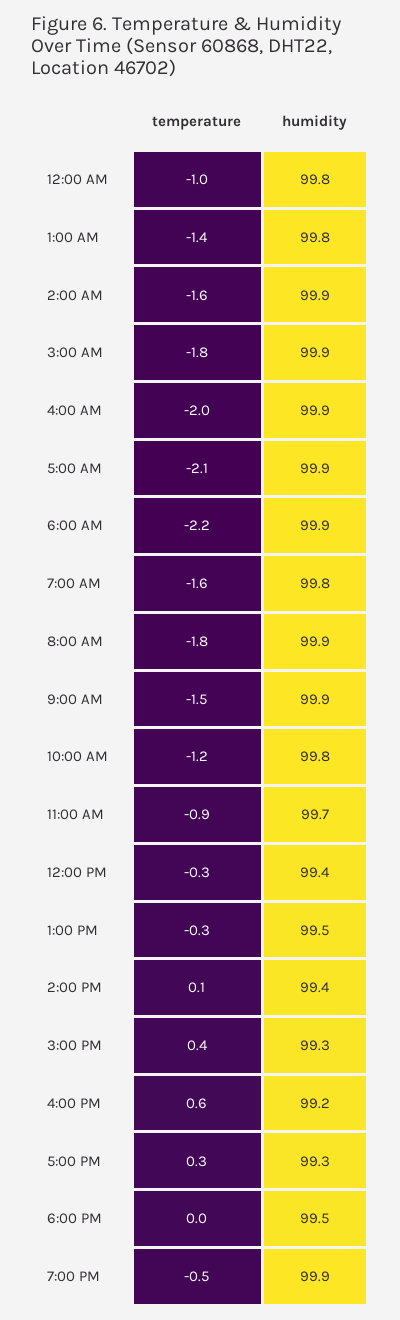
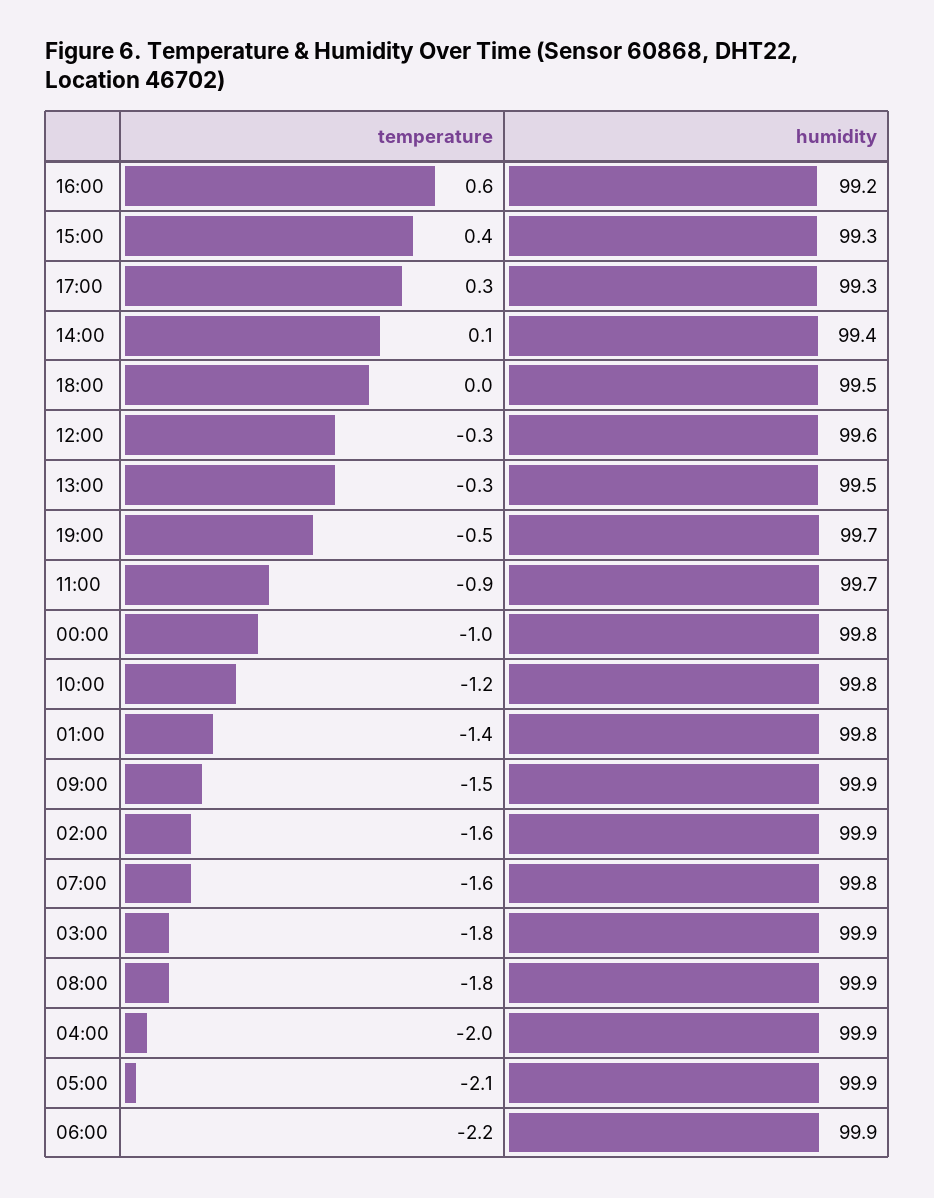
  {
    "temperature": {
      "12:00 AM": -1,
      "1:00 AM": -1.4,
      "2:00 AM": -1.6,
      "3:00 AM": -1.8,
      "4:00 AM": -2,
      "5:00 AM": -2.1,
      "6:00 AM": -2.2,
      "7:00 AM": -1.6,
      "8:00 AM": -1.8,
      "9:00 AM": -1.5,
      "10:00 AM": -1.2,
      "11:00 AM": -0.9,
      "12:00 PM": -0.3,
      "1:00 PM": -0.3,
      "2:00 PM": 0.1,
      "3:00 PM": 0.4,
      "4:00 PM": 0.6,
      "5:00 PM": 0.3,
      "6:00 PM": 0,
      "7:00 PM": -0.5
    },
    "humidity": {
      "12:00 AM": 99.8,
      "1:00 AM": 99.8,
      "2:00 AM": 99.9,
      "3:00 AM": 99.9,
      "4:00 AM": 99.9,
      "5:00 AM": 99.9,
      "6:00 AM": 99.9,
      "7:00 AM": 99.8,
      "8:00 AM": 99.9,
      "9:00 AM": 99.9,
      "10:00 AM": 99.8,
      "11:00 AM": 99.7,
-     "12:00 PM": 99.4,
+     "12:00 PM": 99.6,
      "1:00 PM": 99.5,
      "2:00 PM": 99.4,
      "3:00 PM": 99.3,
      "4:00 PM": 99.2,
      "5:00 PM": 99.3,
      "6:00 PM": 99.5,
-     "7:00 PM": 99.9
+     "7:00 PM": 99.7
    }
  }

